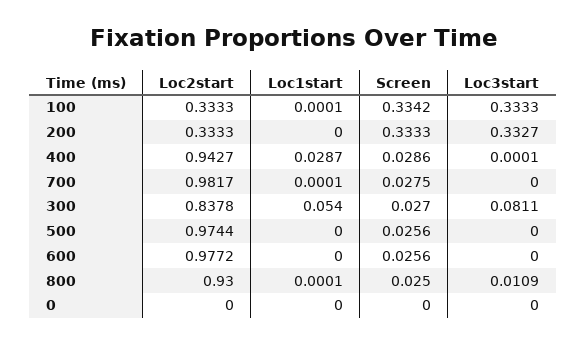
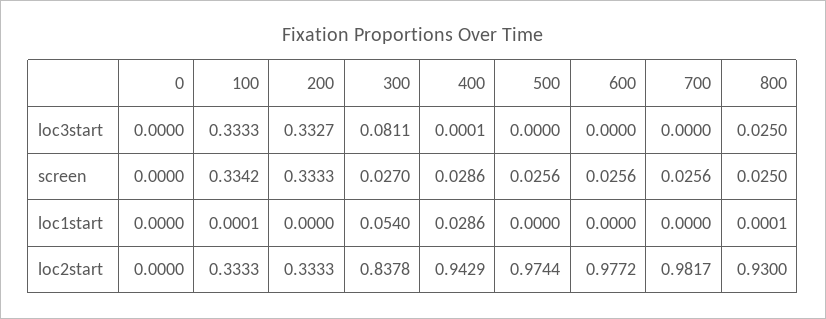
  {
    "Loc2start": {
      "100": 0.3333,
      "200": 0.3333,
-     "400": 0.9427,
+     "400": 0.9429,
      "700": 0.9817,
      "300": 0.8378,
      "500": 0.9744,
      "600": 0.9772,
      "800": 0.93,
      "0": 0
    },
    "Loc1start": {
      "100": 0.0001,
      "200": 0,
-     "400": 0.0287,
+     "400": 0.0286,
-     "700": 0.0001,
+     "700": 0,
      "300": 0.054,
      "500": 0,
      "600": 0,
      "800": 0.0001,
      "0": 0
    },
    "Screen": {
      "100": 0.3342,
      "200": 0.3333,
      "400": 0.0286,
-     "700": 0.0275,
+     "700": 0.0256,
      "300": 0.027,
      "500": 0.0256,
      "600": 0.0256,
      "800": 0.025,
      "0": 0
    },
    "Loc3start": {
      "100": 0.3333,
      "200": 0.3327,
      "400": 0.0001,
      "700": 0,
      "300": 0.0811,
      "500": 0,
      "600": 0,
-     "800": 0.0109,
+     "800": 0.025,
      "0": 0
    }
  }

